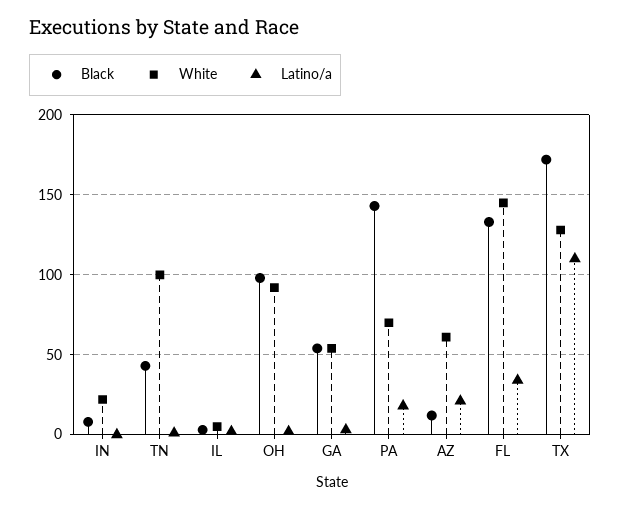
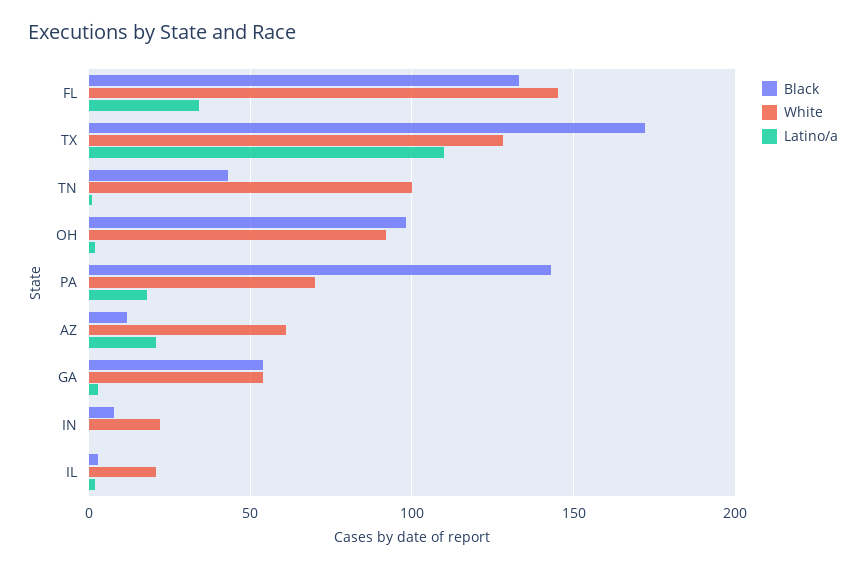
  {
    "Black": {
      "IN": 10,
      "TN": 45,
      "IL": 5,
      "OH": 100,
      "GA": 55,
      "PA": 145,
      "AZ": 10,
      "FL": 135,
      "TX": 170
    },
    "White": {
      "IN": 20,
      "TN": 100,
-     "IL": 5,
+     "IL": 20,
      "OH": 90,
      "GA": 55,
      "PA": 70,
      "AZ": 60,
      "FL": 145,
      "TX": 130
    },
    "Latino/a": {
      "IN": 0,
      "TN": 0,
      "IL": 0,
      "OH": 0,
      "GA": 5,
      "PA": 20,
      "AZ": 20,
      "FL": 35,
      "TX": 110
    }
  }

